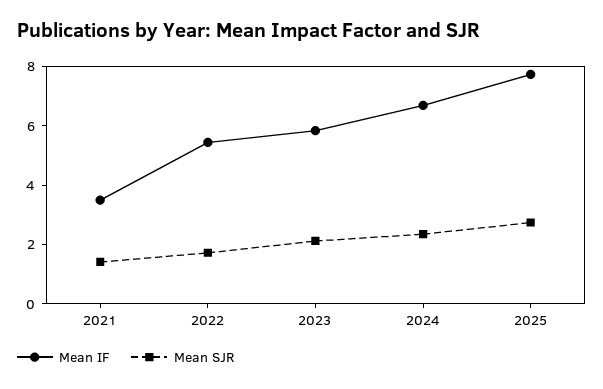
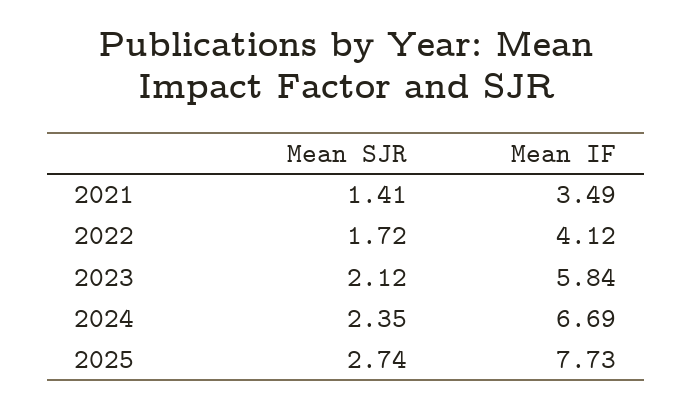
  {
    "Mean IF": {
      "2021": 3.49,
-     "2022": 5.5,
+     "2022": 4.12,
      "2023": 5.84,
      "2024": 6.69,
      "2025": 7.73
    },
    "Mean SJR": {
      "2021": 1.41,
      "2022": 1.72,
      "2023": 2.12,
      "2024": 2.35,
      "2025": 2.74
    }
  }

